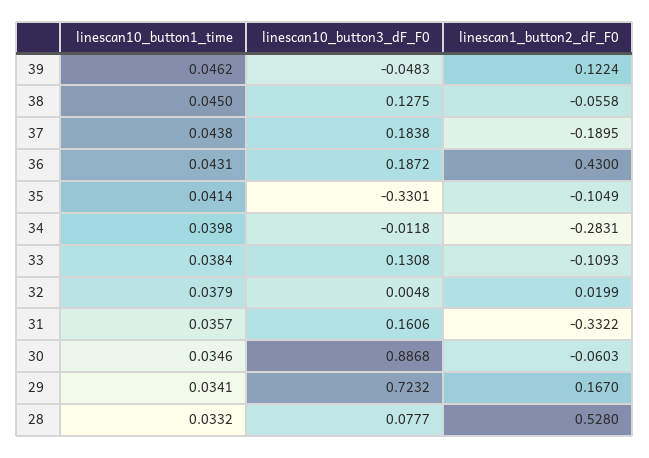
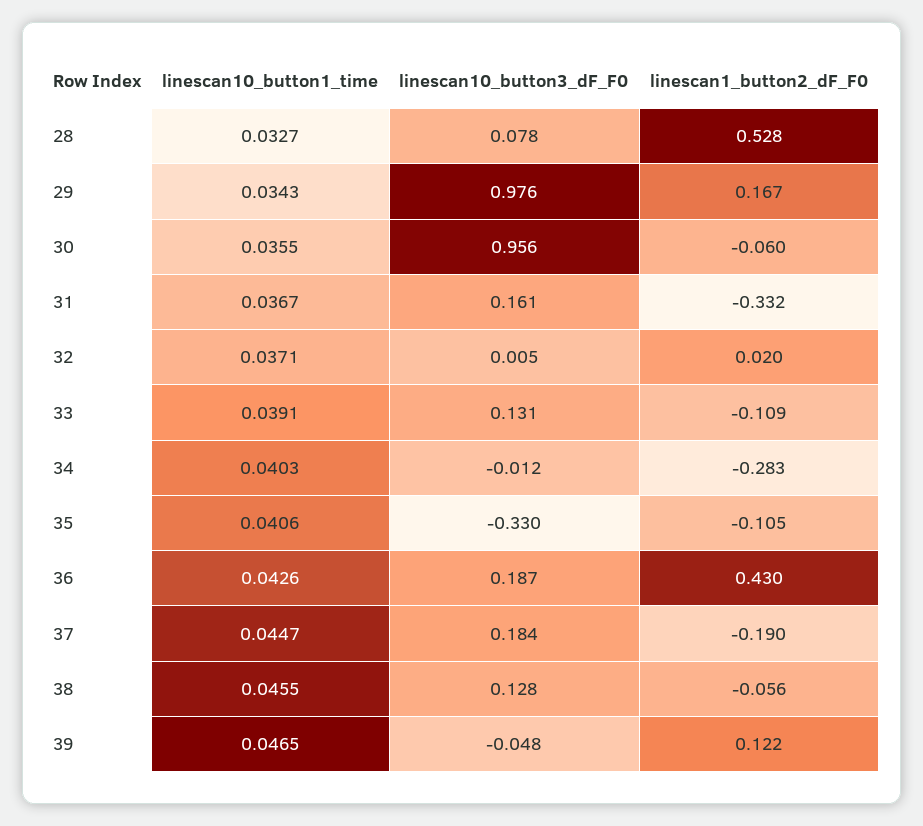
  {
    "linescan10_button1_time": {
-     "39": 0.0462,
+     "39": 0.0465,
-     "38": 0.045,
+     "38": 0.0455,
-     "37": 0.0438,
+     "37": 0.0447,
-     "36": 0.0431,
+     "36": 0.0426,
-     "35": 0.0414,
+     "35": 0.0406,
-     "34": 0.0398,
+     "34": 0.0403,
-     "33": 0.0384,
+     "33": 0.0391,
-     "32": 0.0379,
+     "32": 0.0371,
-     "31": 0.0357,
+     "31": 0.0367,
-     "30": 0.0346,
+     "30": 0.0355,
-     "29": 0.0341,
+     "29": 0.0343,
-     "28": 0.0332
+     "28": 0.0327
    },
    "linescan10_button3_dF_F0": {
      "39": -0.0483,
      "38": 0.1275,
      "37": 0.1838,
      "36": 0.1872,
      "35": -0.3301,
      "34": -0.0118,
      "33": 0.1308,
      "32": 0.0048,
      "31": 0.1606,
-     "30": 0.8868,
+     "30": 0.956,
-     "29": 0.7232,
+     "29": 0.976,
      "28": 0.0777
    },
    "linescan1_button2_dF_F0": {
      "39": 0.1224,
      "38": -0.0558,
      "37": -0.1895,
      "36": 0.43,
      "35": -0.1049,
      "34": -0.2831,
      "33": -0.1093,
      "32": 0.0199,
      "31": -0.3322,
      "30": -0.0603,
      "29": 0.167,
      "28": 0.528
    }
  }

